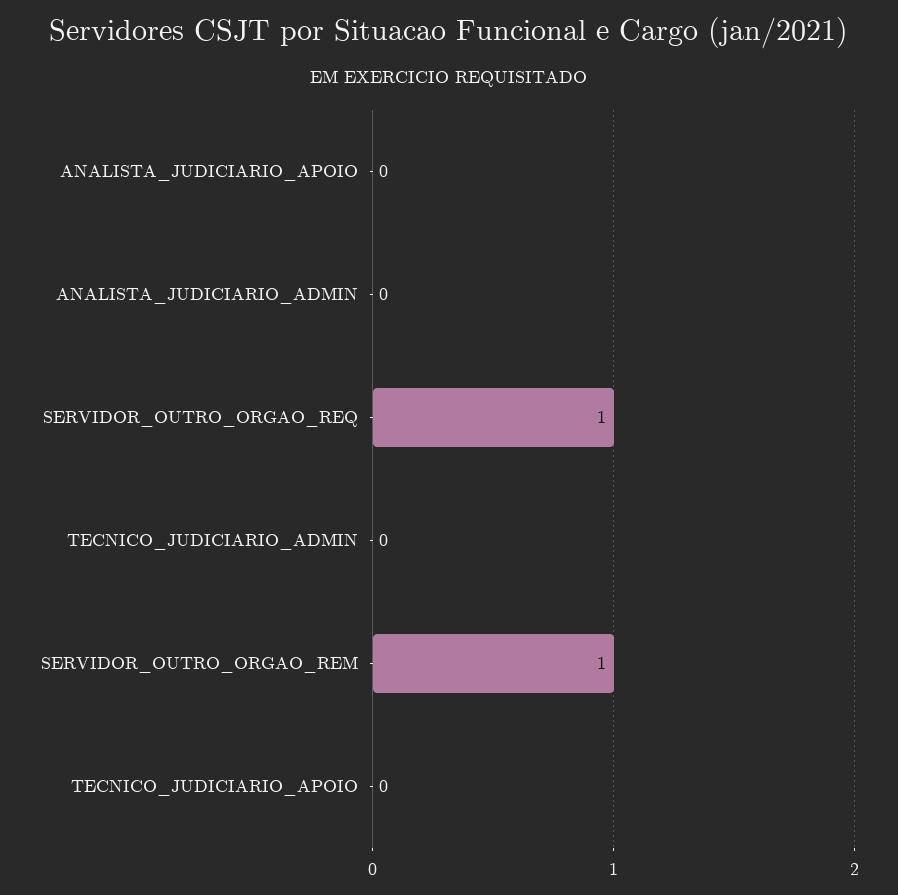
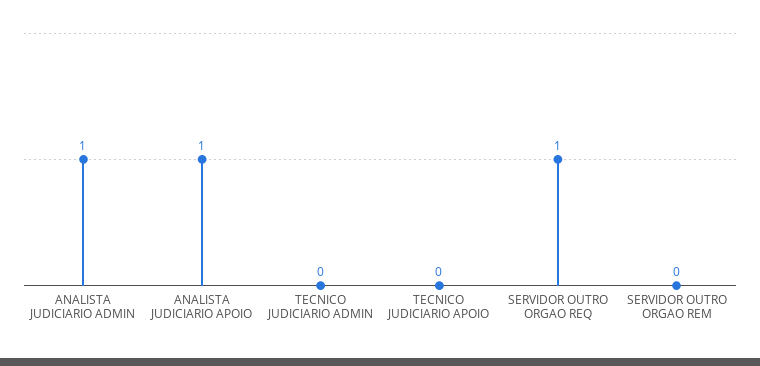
  {
-   "ANALISTA_JUDICIARIO_APOIO": 0,
+   "ANALISTA_JUDICIARIO_APOIO": 1,
-   "ANALISTA_JUDICIARIO_ADMIN": 0,
+   "ANALISTA_JUDICIARIO_ADMIN": 1,
    "SERVIDOR_OUTRO_ORGAO_REQ": 1,
    "TECNICO_JUDICIARIO_ADMIN": 0,
-   "SERVIDOR_OUTRO_ORGAO_REM": 1,
+   "SERVIDOR_OUTRO_ORGAO_REM": 0,
    "TECNICO_JUDICIARIO_APOIO": 0
  }

